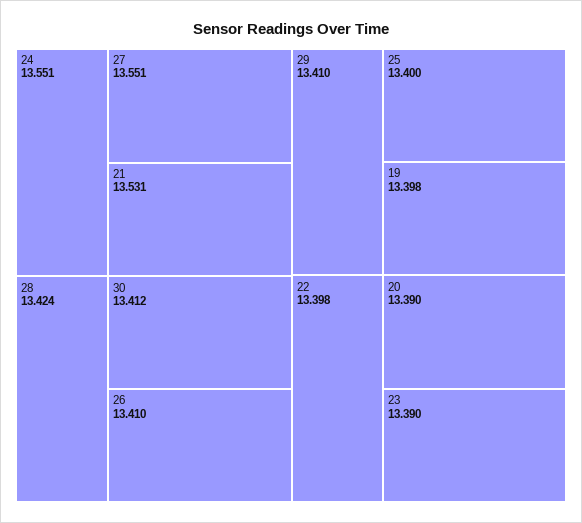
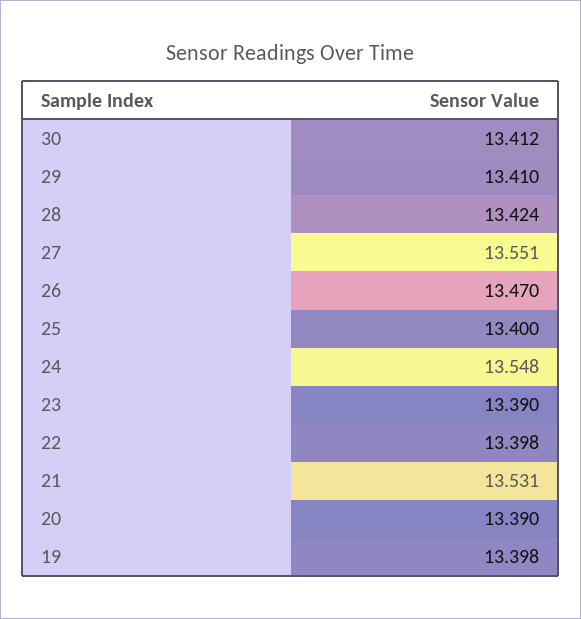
  {
-   "24": 13.551,
+   "24": 13.548,
    "27": 13.551,
    "21": 13.531,
    "28": 13.424,
    "30": 13.412,
-   "26": 13.41,
+   "26": 13.47,
    "29": 13.41,
    "25": 13.4,
    "19": 13.398,
    "22": 13.398,
    "20": 13.39,
    "23": 13.39
  }

